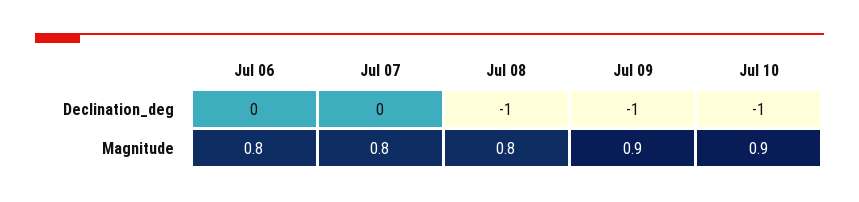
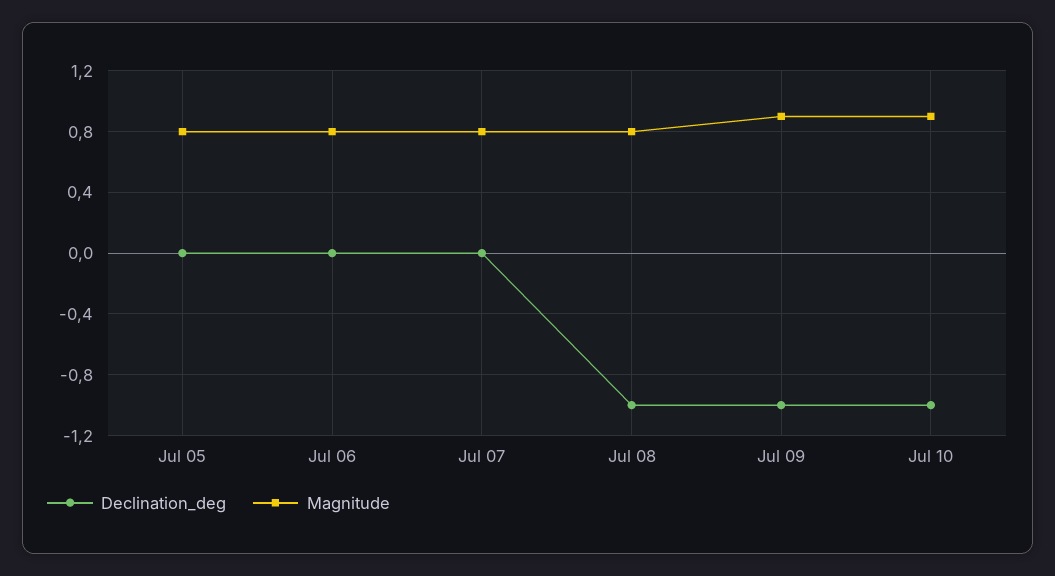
  {
    "Declination_deg": {
      "Jul 06": 0,
      "Jul 07": 0,
      "Jul 08": -1,
      "Jul 09": -1,
-     "Jul 10": -1
+     "Jul 10": -1,
+     "Jul 05": 0
    },
    "Magnitude": {
      "Jul 06": 0.8,
      "Jul 07": 0.8,
      "Jul 08": 0.8,
      "Jul 09": 0.9,
-     "Jul 10": 0.9
+     "Jul 10": 0.9,
+     "Jul 05": 0.8
    }
  }

